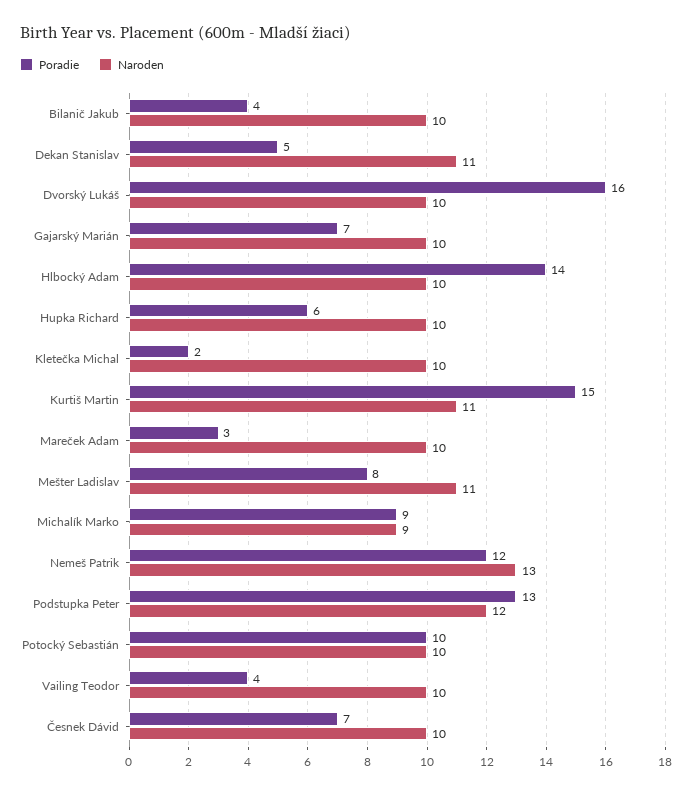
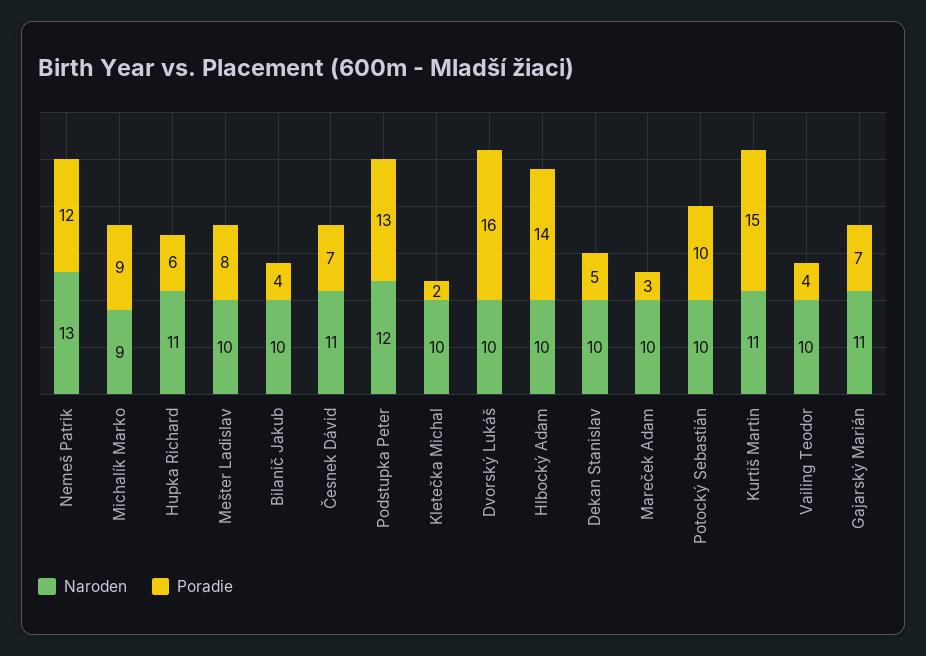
  {
    "Poradie": {
      "Bilanič Jakub": 4,
      "Dekan Stanislav": 5,
      "Dvorský Lukáš": 16,
      "Gajarský Marián": 7,
      "Hlbocký Adam": 14,
      "Hupka Richard": 6,
      "Kletečka Michal": 2,
      "Kurtiš Martin": 15,
      "Mareček Adam": 3,
      "Mešter Ladislav": 8,
      "Michalík Marko": 9,
      "Nemeš Patrik": 12,
      "Podstupka Peter": 13,
      "Potocký Sebastián": 10,
      "Vailing Teodor": 4,
      "Česnek Dávid": 7
    },
    "Naroden": {
      "Bilanič Jakub": 10,
-     "Dekan Stanislav": 11,
+     "Dekan Stanislav": 10,
      "Dvorský Lukáš": 10,
-     "Gajarský Marián": 10,
+     "Gajarský Marián": 11,
      "Hlbocký Adam": 10,
-     "Hupka Richard": 10,
+     "Hupka Richard": 11,
      "Kletečka Michal": 10,
      "Kurtiš Martin": 11,
      "Mareček Adam": 10,
-     "Mešter Ladislav": 11,
+     "Mešter Ladislav": 10,
      "Michalík Marko": 9,
      "Nemeš Patrik": 13,
      "Podstupka Peter": 12,
      "Potocký Sebastián": 10,
      "Vailing Teodor": 10,
-     "Česnek Dávid": 10
+     "Česnek Dávid": 11
    }
  }

